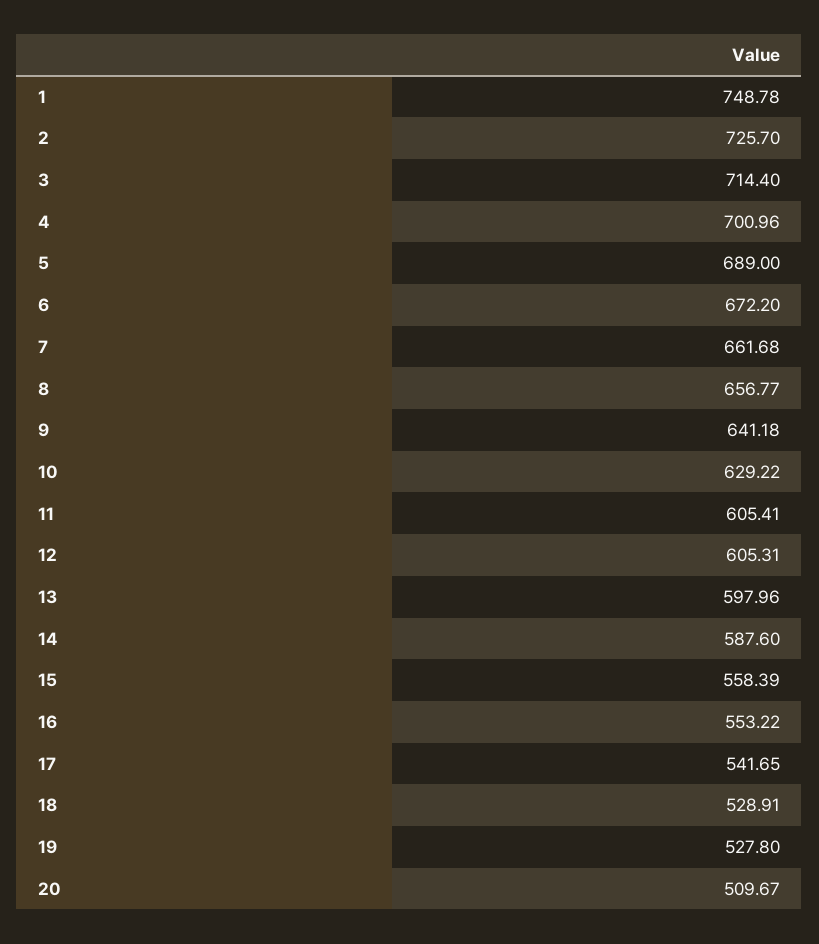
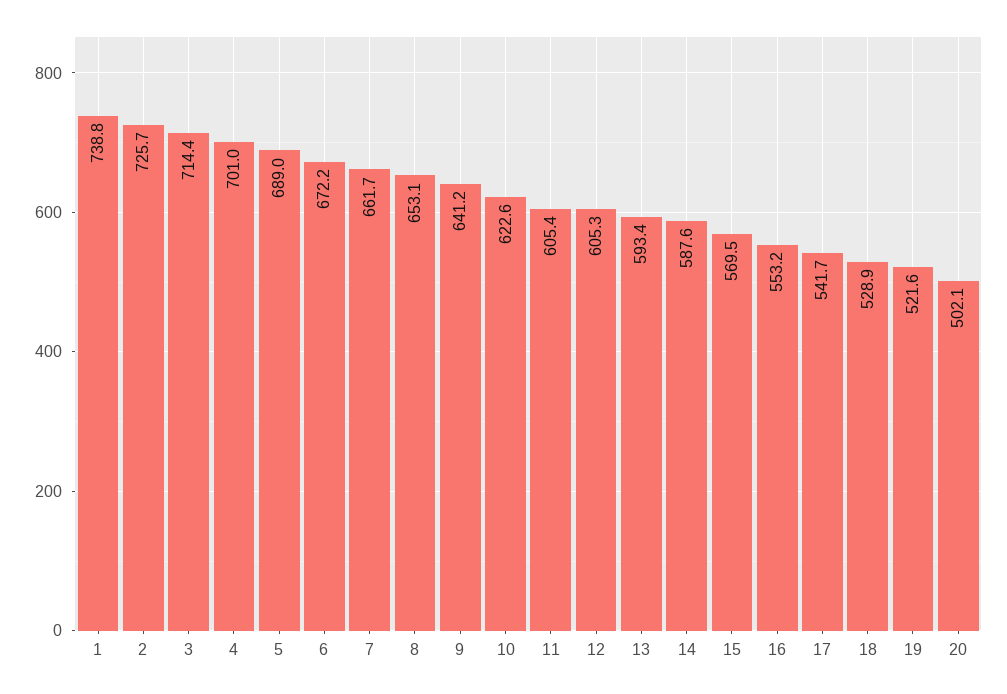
  {
-   "1": 748.78,
+   "1": 738.8,
    "2": 725.7,
    "3": 714.4,
    "4": 700.96,
    "5": 689,
    "6": 672.2,
    "7": 661.68,
-   "8": 656.77,
+   "8": 653.1,
    "9": 641.18,
-   "10": 629.22,
+   "10": 622.6,
    "11": 605.41,
    "12": 605.31,
-   "13": 597.96,
+   "13": 593.4,
    "14": 587.6,
-   "15": 558.39,
+   "15": 569.5,
    "16": 553.22,
    "17": 541.65,
    "18": 528.91,
-   "19": 527.8,
+   "19": 521.6,
-   "20": 509.67
+   "20": 502.1
  }

